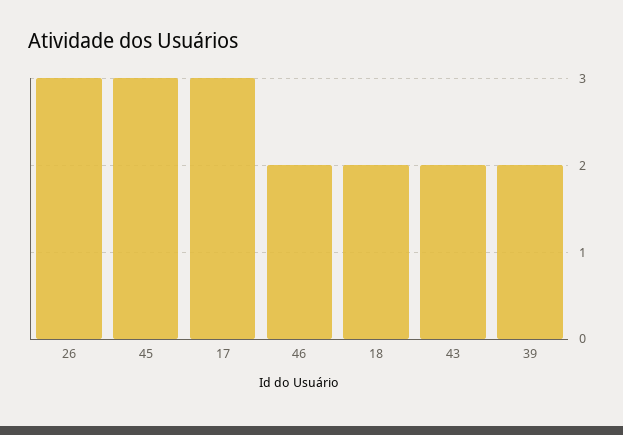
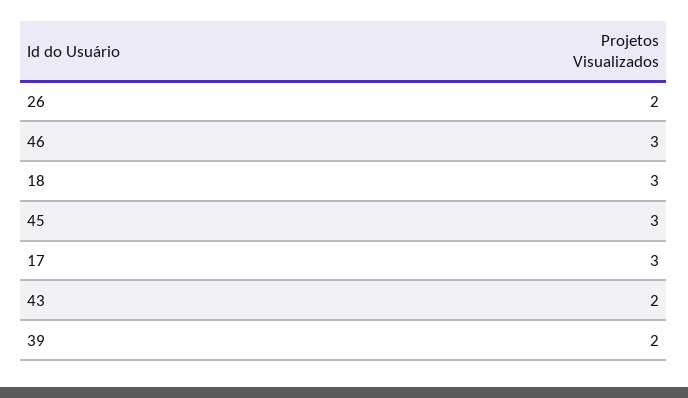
  {
-   "26": 3,
+   "26": 2,
    "45": 3,
    "17": 3,
-   "46": 2,
+   "46": 3,
-   "18": 2,
+   "18": 3,
    "43": 2,
    "39": 2
  }

